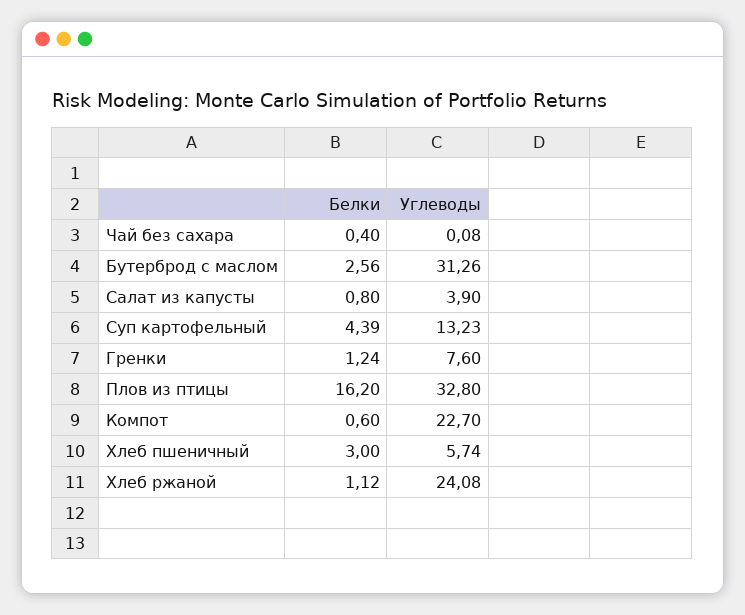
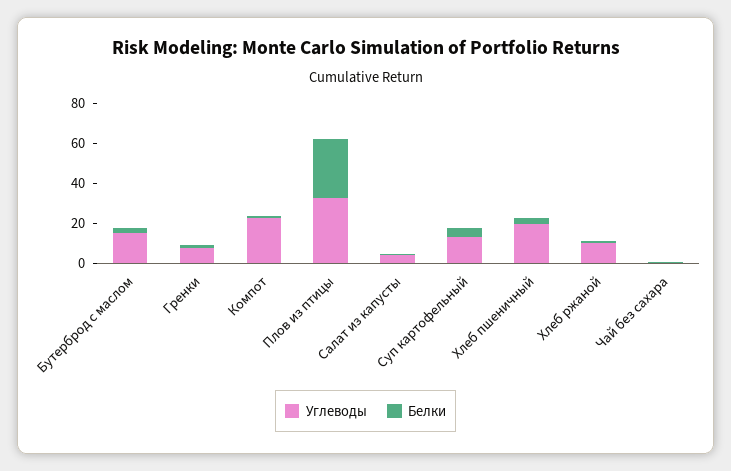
  {
    "Белки": {
      "Чай без сахара": 0.4,
      "Бутерброд с маслом": 2.56,
      "Салат из капусты": 0.8,
      "Суп картофельный": 4.39,
      "Гренки": 1.24,
-     "Плов из птицы": 16.2,
+     "Плов из птицы": 30,
      "Компот": 0.6,
      "Хлеб пшеничный": 3,
      "Хлеб ржаной": 1.12
    },
    "Углеводы": {
      "Чай без сахара": 0.08,
-     "Бутерброд с маслом": 31.26,
+     "Бутерброд с маслом": 15,
      "Салат из капусты": 3.9,
      "Суп картофельный": 13.23,
      "Гренки": 7.6,
      "Плов из птицы": 32.8,
      "Компот": 22.7,
-     "Хлеб пшеничный": 5.74,
+     "Хлеб пшеничный": 20,
-     "Хлеб ржаной": 24.08
+     "Хлеб ржаной": 10
    }
  }

